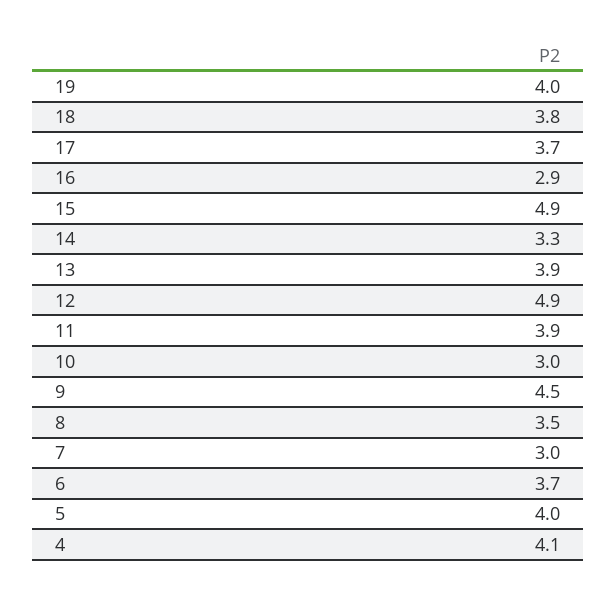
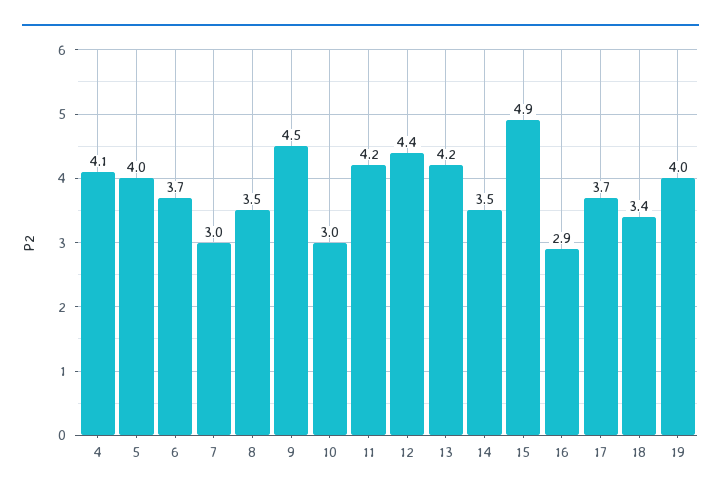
  {
    "19": 4,
-   "18": 3.8,
+   "18": 3.4,
    "17": 3.7,
    "16": 2.9,
    "15": 4.9,
-   "14": 3.3,
+   "14": 3.5,
-   "13": 3.9,
+   "13": 4.2,
-   "12": 4.9,
+   "12": 4.4,
-   "11": 3.9,
+   "11": 4.2,
    "10": 3,
    "9": 4.5,
    "8": 3.5,
    "7": 3,
    "6": 3.7,
    "5": 4,
    "4": 4.1
  }

